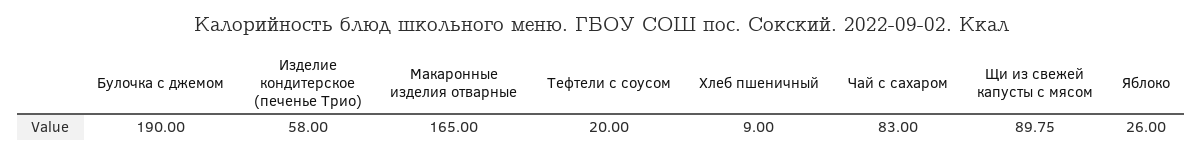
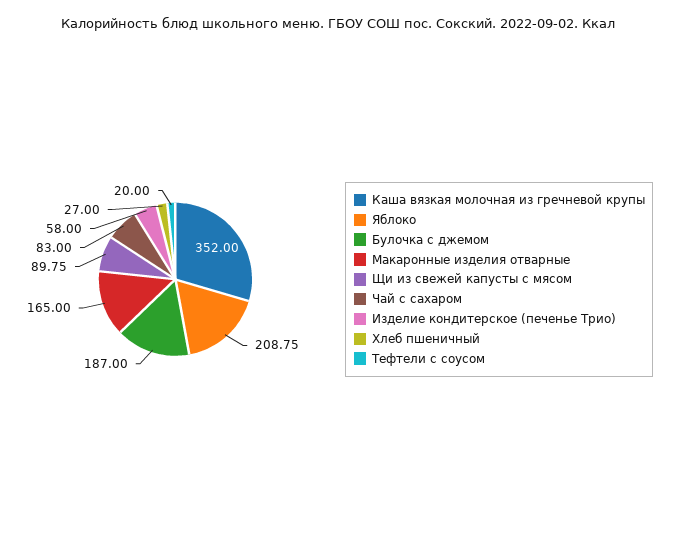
  {
-   "Булочка с джемом": 190,
+   "Булочка с джемом": 187,
    "Изделие кондитерское (печенье Трио)": 58,
    "Макаронные изделия отварные": 165,
    "Тефтели с соусом": 20,
-   "Хлеб пшеничный": 9,
+   "Хлеб пшеничный": 27,
    "Чай с сахаром": 83,
    "Щи из свежей капусты с мясом": 89.75,
-   "Яблоко": 26
+   "Яблоко": 208.75,
+   "Каша вязкая молочная из гречневой крупы": 352
  }

